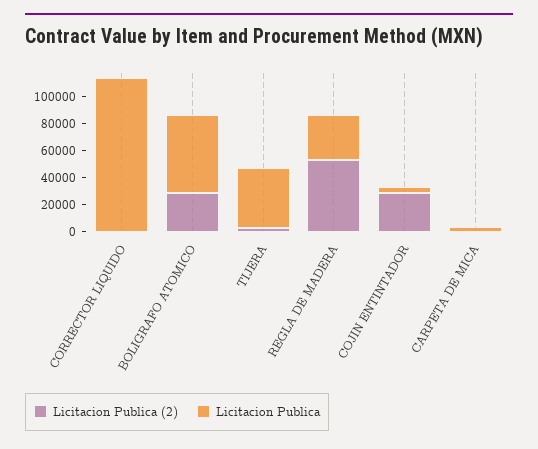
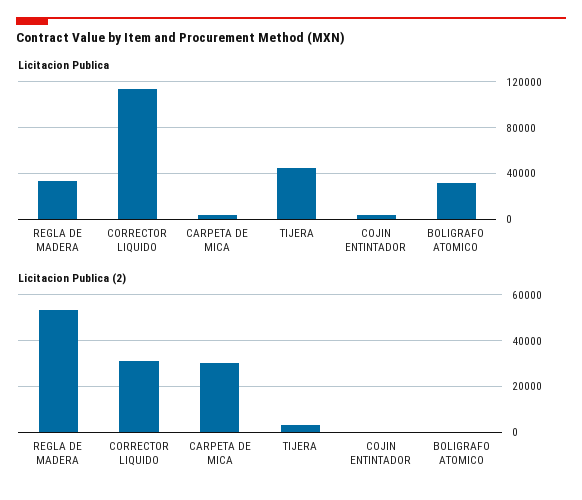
  {
    "Licitacion Publica (2)": {
-     "CORRECTOR LIQUIDO": 0,
+     "CORRECTOR LIQUIDO": 30000,
-     "BOLIGRAFO ATOMICO": 30000,
+     "BOLIGRAFO ATOMICO": 0,
      "TIJERA": 5000,
      "REGLA DE MADERA": 55000,
-     "COJIN ENTINTADOR": 30000,
+     "COJIN ENTINTADOR": 0,
-     "CARPETA DE MICA": 0
+     "CARPETA DE MICA": 30000
    },
    "Licitacion Publica": {
      "CORRECTOR LIQUIDO": 110000,
-     "BOLIGRAFO ATOMICO": 60000,
+     "BOLIGRAFO ATOMICO": 30000,
      "TIJERA": 40000,
      "REGLA DE MADERA": 30000,
      "COJIN ENTINTADOR": 0,
      "CARPETA DE MICA": 0
    }
  }

